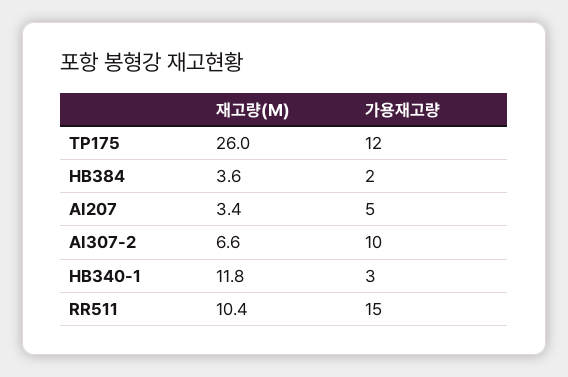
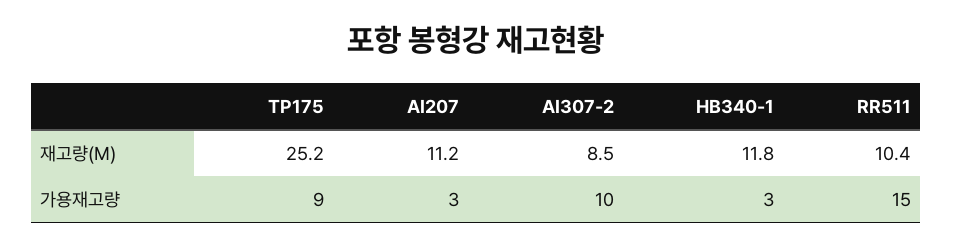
  {
    "재고량(M)": {
-     "TP175": 26,
+     "TP175": 25.2,
-     "HB384": 3.6,
-     "AI207": 3.4,
+     "AI207": 11.2,
-     "AI307-2": 6.6,
+     "AI307-2": 8.5,
      "HB340-1": 11.8,
      "RR511": 10.4
    },
    "가용재고량": {
-     "TP175": 12,
+     "TP175": 9,
-     "HB384": 2,
-     "AI207": 5,
+     "AI207": 3,
      "AI307-2": 10,
      "HB340-1": 3,
      "RR511": 15
    }
  }

